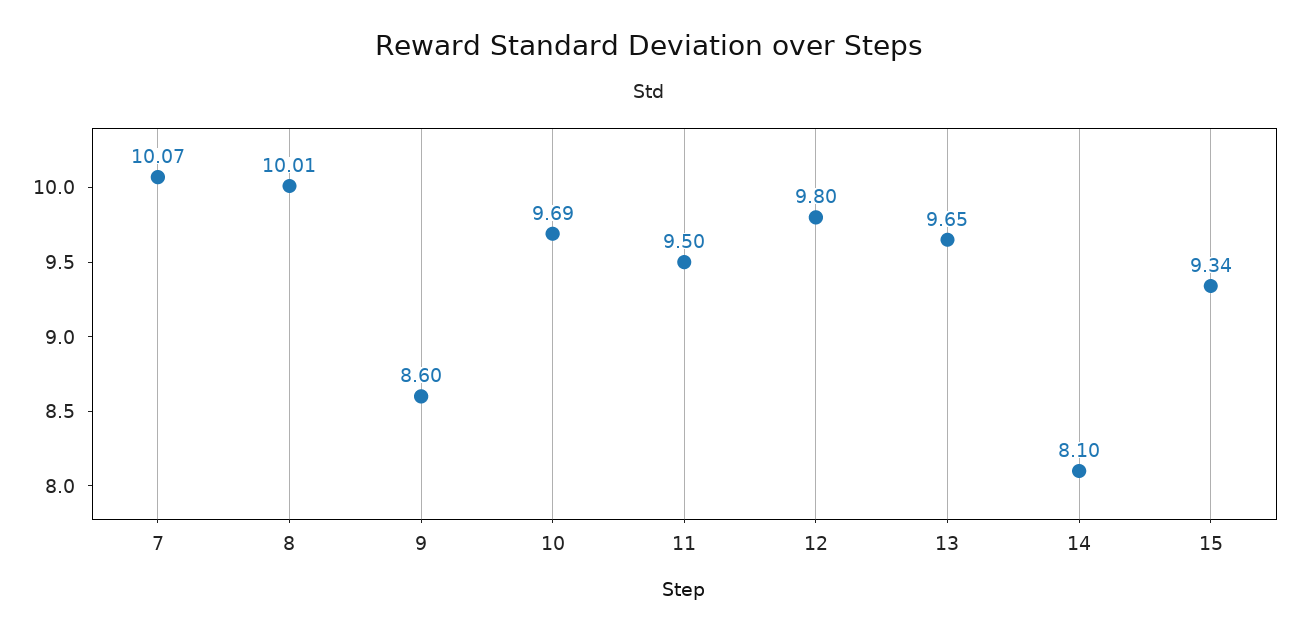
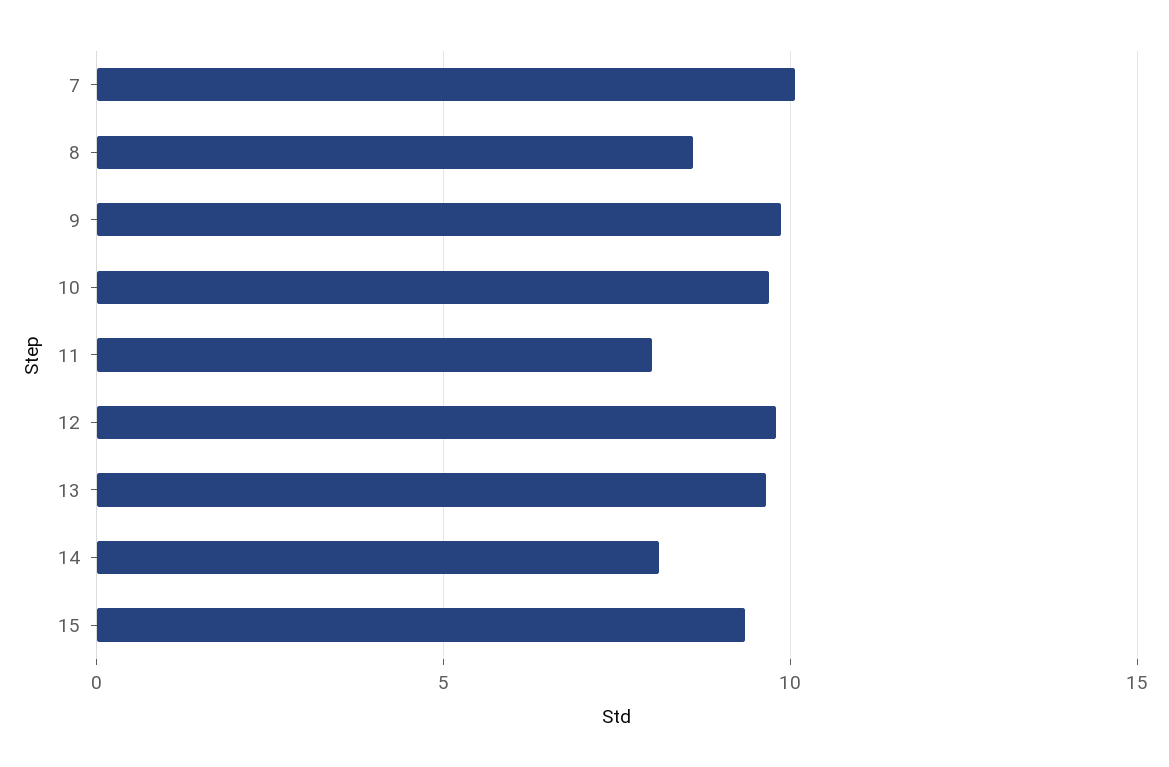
  {
    "7": 10.07,
-   "8": 10.01,
+   "8": 8.5,
-   "9": 8.6,
+   "9": 10,
    "10": 9.69,
-   "11": 9.5,
+   "11": 8,
    "12": 9.8,
    "13": 9.65,
    "14": 8.1,
    "15": 9.34
  }

